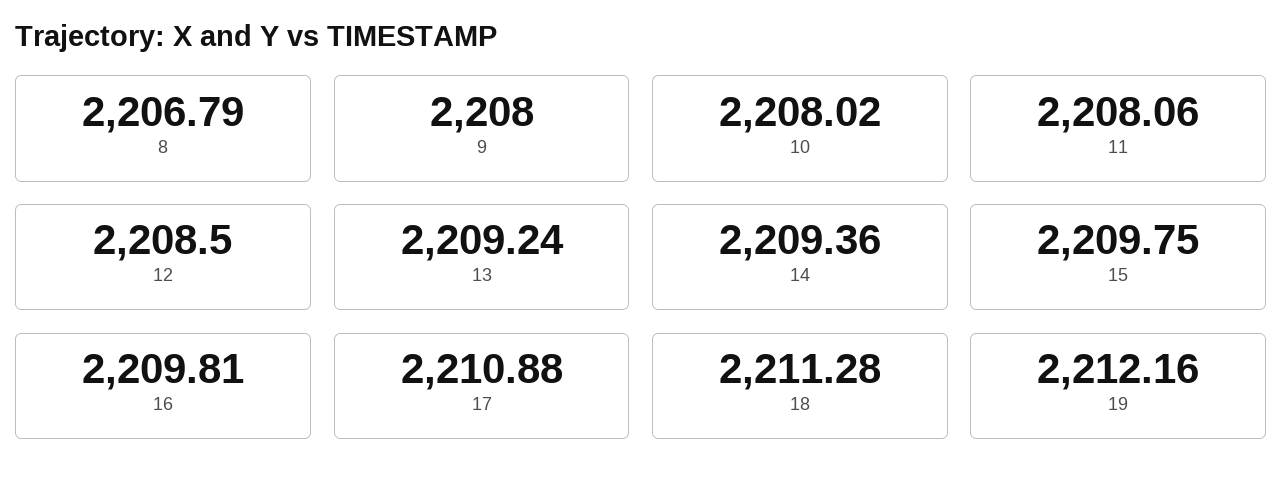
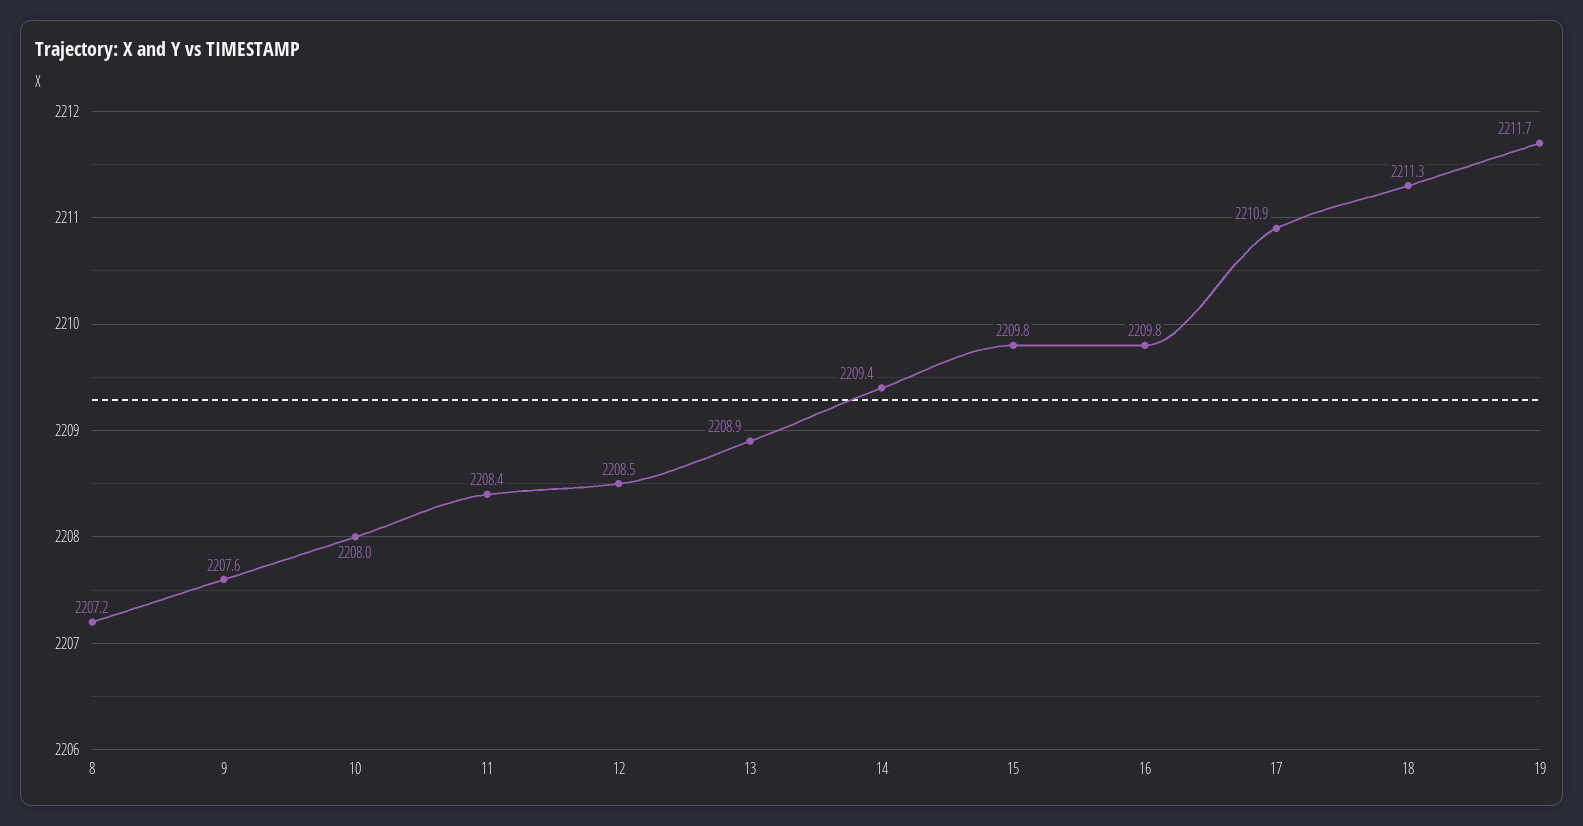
  {
-   "8": 2206.79,
+   "8": 2207.2,
-   "9": 2208,
+   "9": 2207.6,
    "10": 2208.02,
-   "11": 2208.06,
+   "11": 2208.4,
    "12": 2208.5,
-   "13": 2209.24,
+   "13": 2208.9,
    "14": 2209.36,
    "15": 2209.75,
    "16": 2209.81,
    "17": 2210.88,
    "18": 2211.28,
-   "19": 2212.16
+   "19": 2211.7
  }

